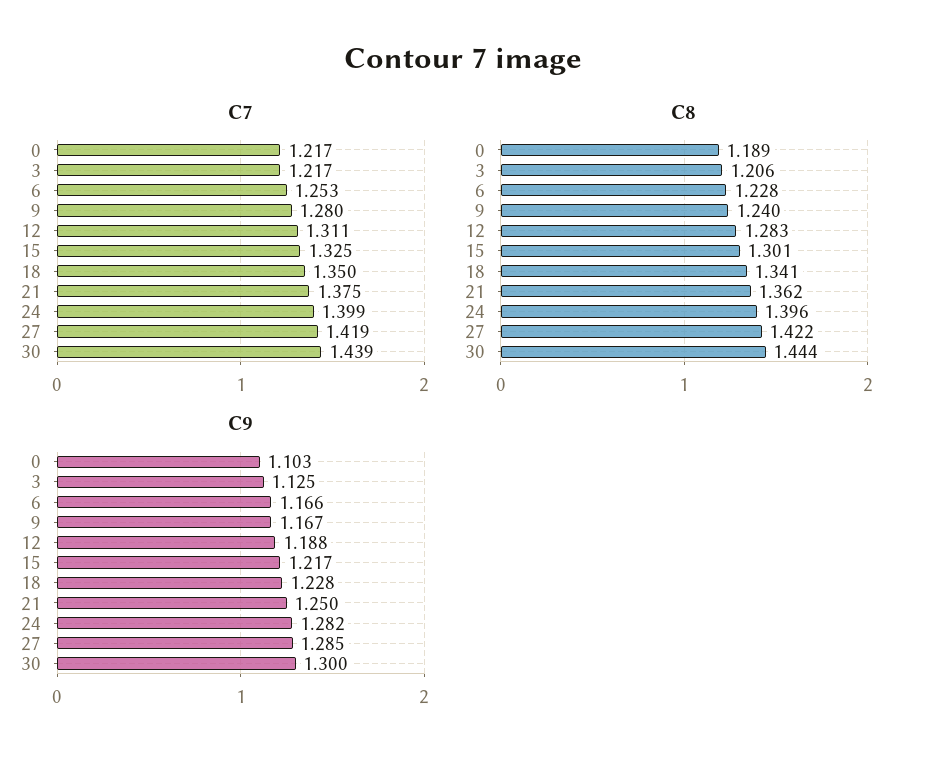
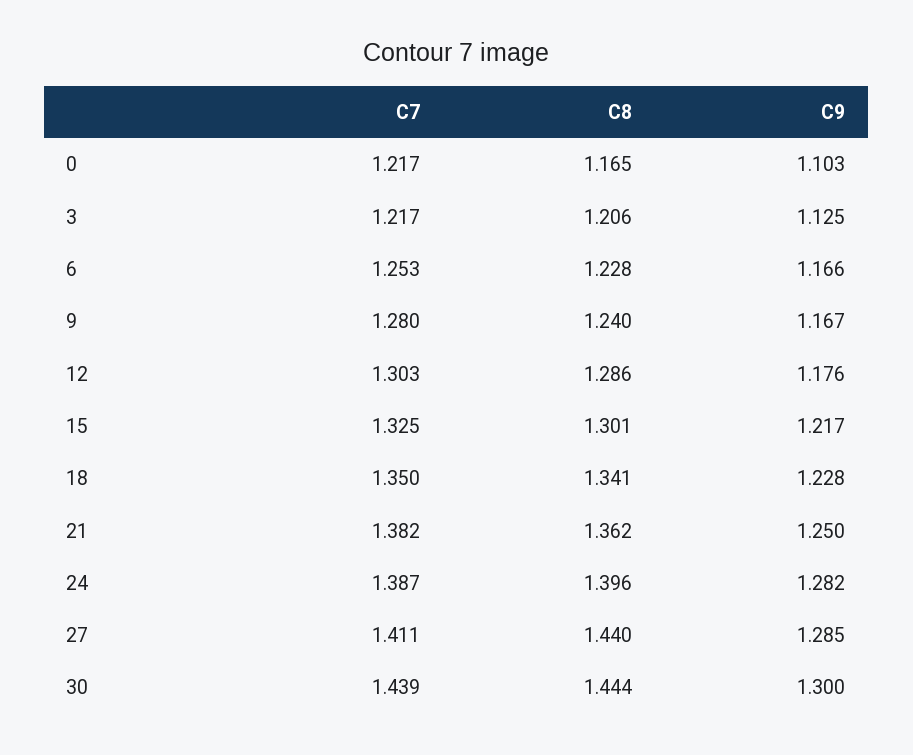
  {
    "C7": {
      "0": 1.217,
      "3": 1.217,
      "6": 1.253,
      "9": 1.28,
-     "12": 1.311,
+     "12": 1.303,
      "15": 1.325,
      "18": 1.35,
-     "21": 1.375,
+     "21": 1.382,
-     "24": 1.399,
+     "24": 1.387,
-     "27": 1.419,
+     "27": 1.411,
      "30": 1.439
    },
    "C8": {
-     "0": 1.189,
+     "0": 1.165,
      "3": 1.206,
      "6": 1.228,
      "9": 1.24,
-     "12": 1.283,
+     "12": 1.286,
      "15": 1.301,
      "18": 1.341,
      "21": 1.362,
      "24": 1.396,
-     "27": 1.422,
+     "27": 1.44,
      "30": 1.444
    },
    "C9": {
      "0": 1.103,
      "3": 1.125,
      "6": 1.166,
      "9": 1.167,
-     "12": 1.188,
+     "12": 1.176,
      "15": 1.217,
      "18": 1.228,
      "21": 1.25,
      "24": 1.282,
      "27": 1.285,
      "30": 1.3
    }
  }

